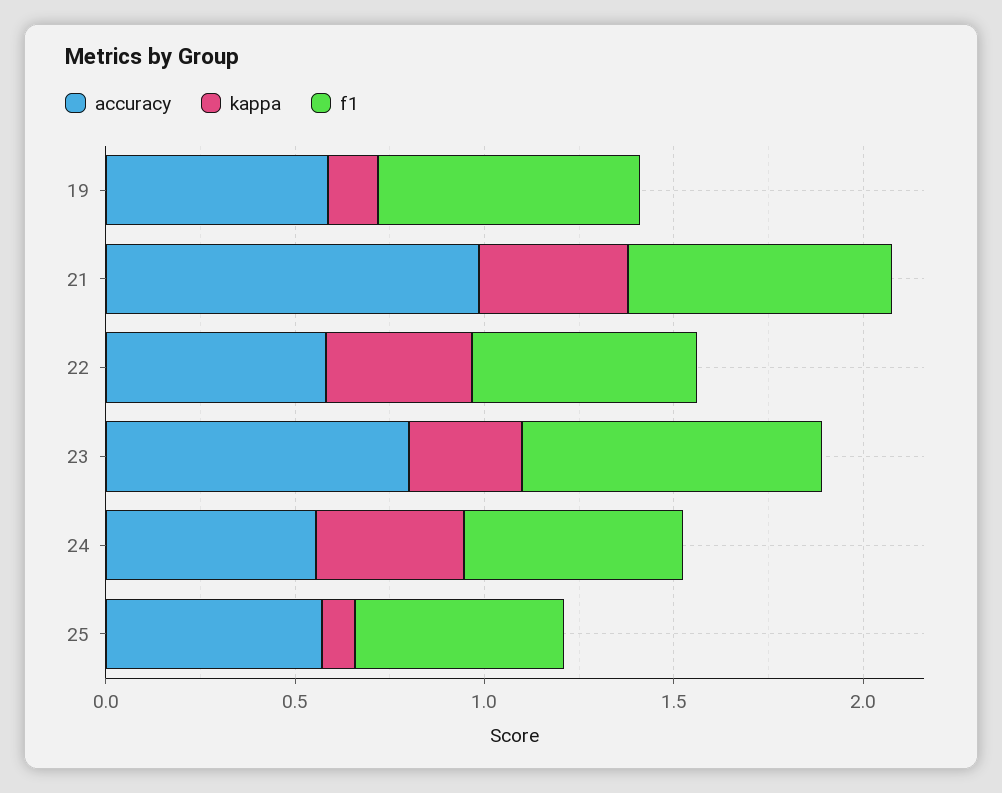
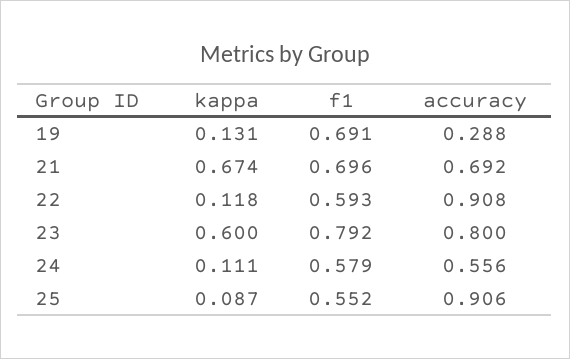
  {
    "accuracy": {
-     "19": 0.6,
+     "19": 0.288,
-     "21": 1,
+     "21": 0.692,
-     "22": 0.6,
+     "22": 0.908,
      "23": 0.8,
      "24": 0.556,
-     "25": 0.6
+     "25": 0.906
    },
    "kappa": {
      "19": 0.131,
-     "21": 0.4,
+     "21": 0.674,
-     "22": 0.4,
+     "22": 0.118,
-     "23": 0.3,
+     "23": 0.6,
-     "24": 0.4,
+     "24": 0.111,
      "25": 0.087
    },
    "f1": {
      "19": 0.691,
      "21": 0.696,
      "22": 0.593,
      "23": 0.792,
      "24": 0.579,
      "25": 0.552
    }
  }

